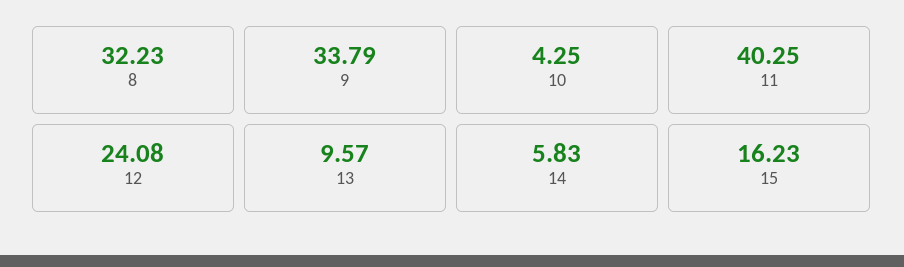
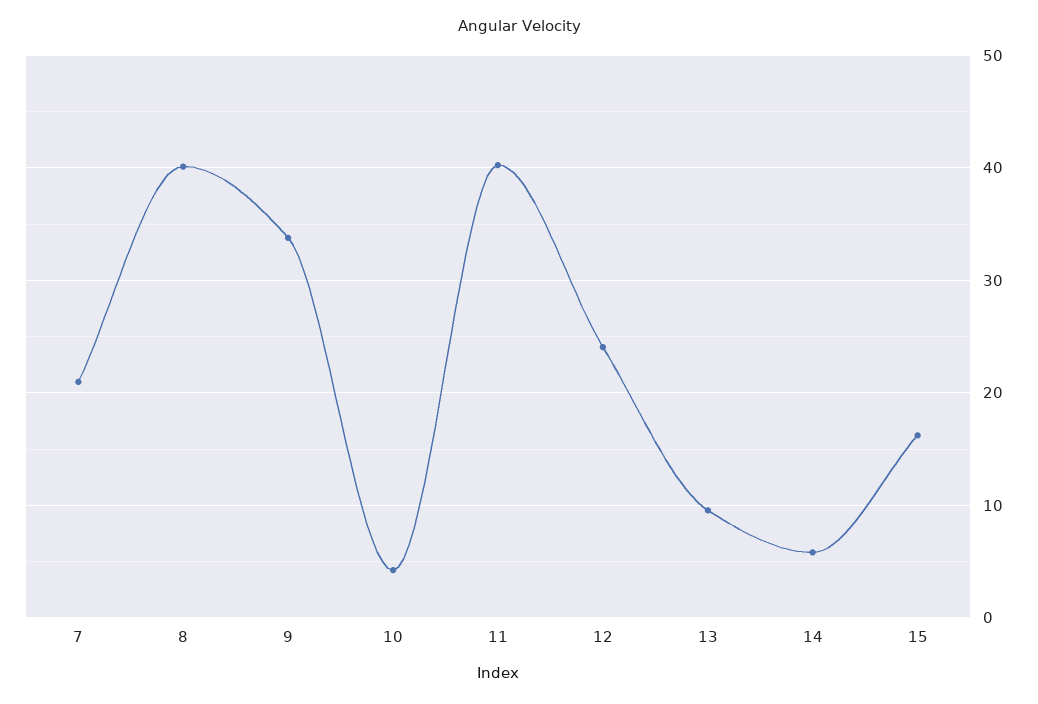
  {
-   "8": 32.23,
+   "8": 40,
    "9": 33.79,
    "10": 4.25,
    "11": 40.25,
    "12": 24.08,
    "13": 9.57,
    "14": 5.83,
-   "15": 16.23
+   "15": 16.23,
+   "7": 21
  }

